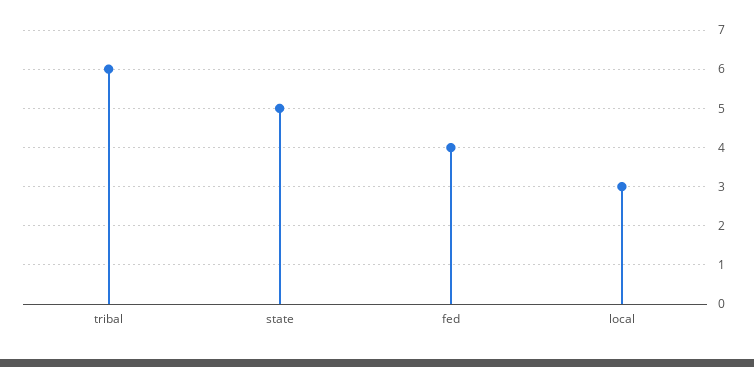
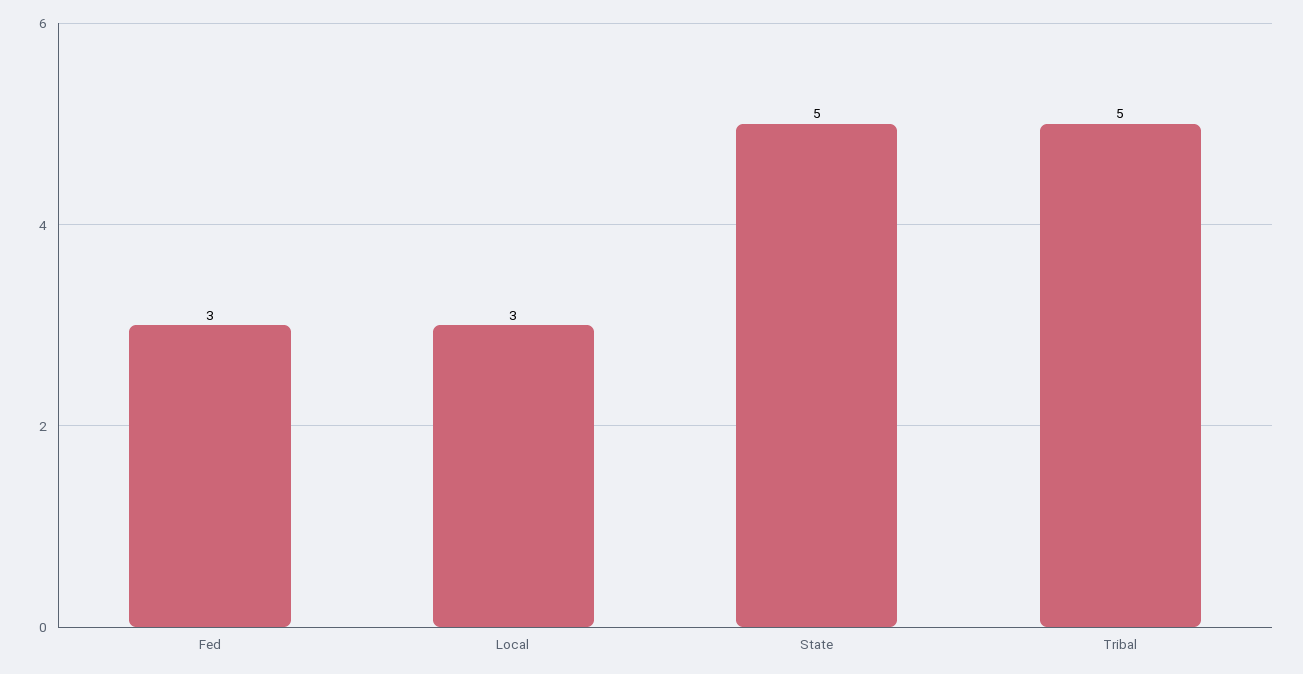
  {
-   "tribal": 6,
+   "tribal": 5,
    "state": 5,
-   "fed": 4,
+   "fed": 3,
    "local": 3
  }

